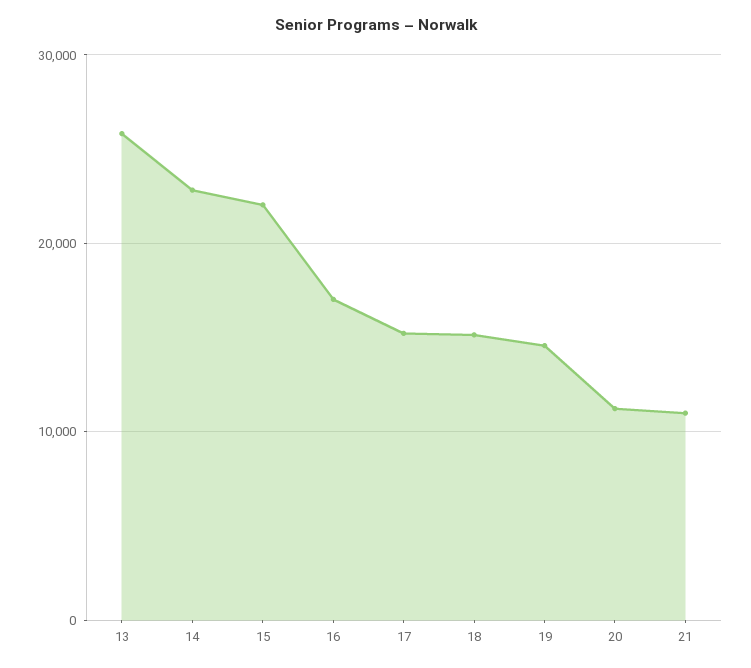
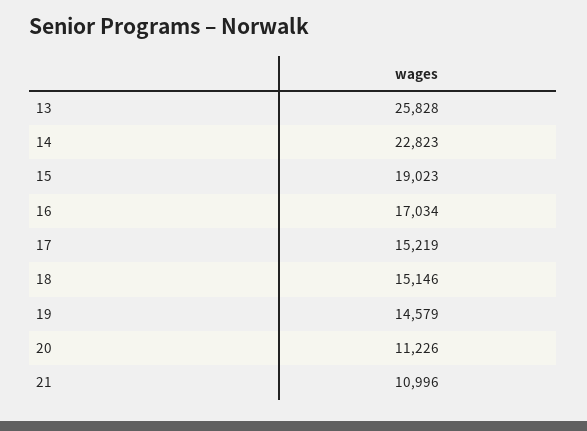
  {
    "13": 25828,
    "14": 22823,
-   "15": 22000,
+   "15": 19023,
    "16": 17034,
    "17": 15219,
    "18": 15146,
    "19": 14579,
    "20": 11226,
    "21": 10996
  }

